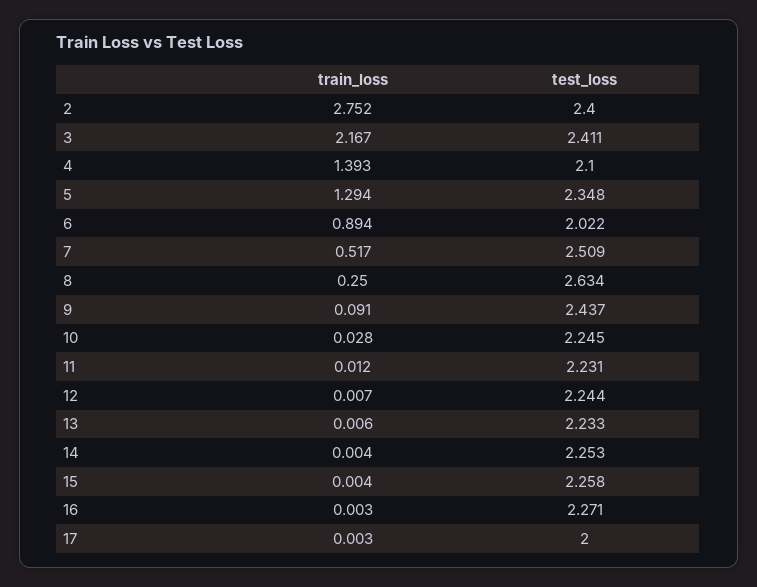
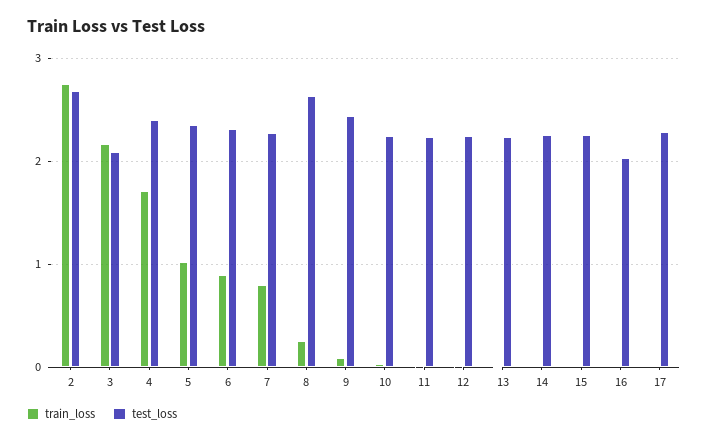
  {
    "train_loss": {
      "2": 2.752,
      "3": 2.167,
-     "4": 1.393,
+     "4": 1.7,
-     "5": 1.294,
+     "5": 1,
      "6": 0.894,
-     "7": 0.517,
+     "7": 0.8,
      "8": 0.25,
      "9": 0.091,
      "10": 0.028,
      "11": 0.012,
      "12": 0.007,
      "13": 0.006,
      "14": 0.004,
      "15": 0.004,
      "16": 0.003,
      "17": 0.003
    },
    "test_loss": {
-     "2": 2.4,
+     "2": 2.7,
-     "3": 2.411,
+     "3": 2.1,
-     "4": 2.1,
+     "4": 2.4,
      "5": 2.348,
-     "6": 2.022,
+     "6": 2.3,
-     "7": 2.509,
+     "7": 2.3,
      "8": 2.634,
      "9": 2.437,
      "10": 2.245,
      "11": 2.231,
      "12": 2.244,
      "13": 2.233,
      "14": 2.253,
      "15": 2.258,
-     "16": 2.271,
+     "16": 2,
-     "17": 2
+     "17": 2.3
    }
  }

